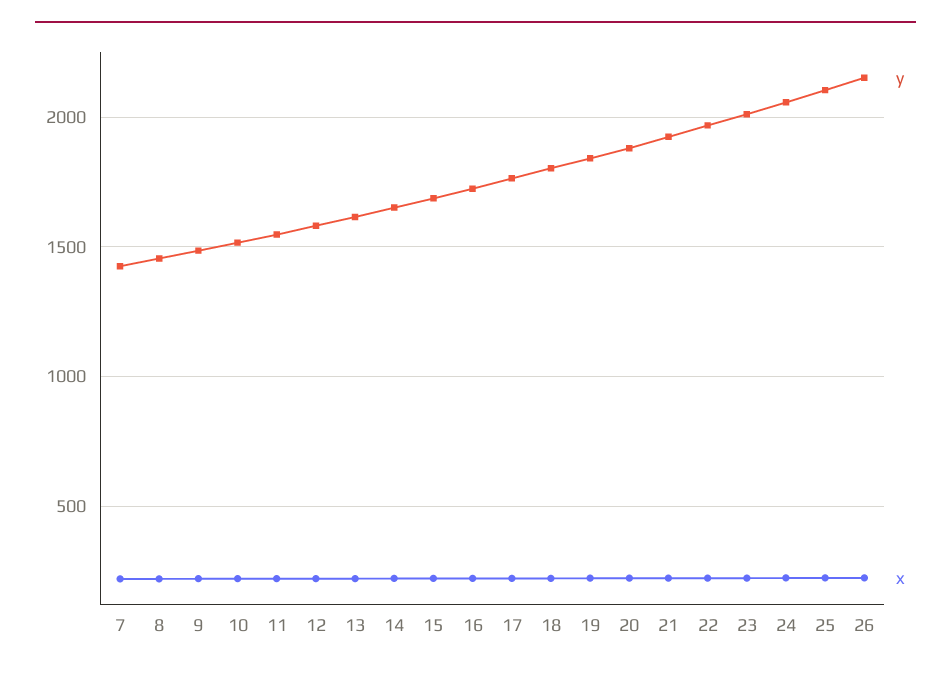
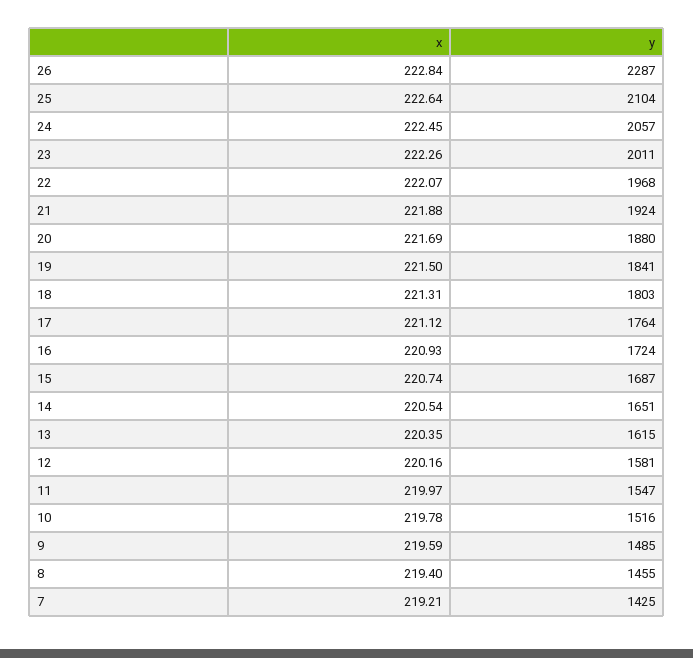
  {
    "y": {
      "7": 1425,
      "8": 1455,
      "9": 1485,
      "10": 1516,
      "11": 1547,
      "12": 1581,
      "13": 1615,
      "14": 1651,
      "15": 1687,
      "16": 1724,
      "17": 1764,
      "18": 1803,
      "19": 1841,
      "20": 1880,
      "21": 1924,
      "22": 1968,
      "23": 2011,
      "24": 2057,
      "25": 2104,
-     "26": 2150
+     "26": 2287
    },
    "x": {
      "7": 219.21,
      "8": 219.4,
      "9": 219.59,
      "10": 219.78,
      "11": 219.97,
      "12": 220.16,
      "13": 220.35,
      "14": 220.54,
      "15": 220.74,
      "16": 220.93,
      "17": 221.12,
      "18": 221.31,
      "19": 221.5,
      "20": 221.69,
      "21": 221.88,
      "22": 222.07,
      "23": 222.26,
      "24": 222.45,
      "25": 222.64,
      "26": 222.84
    }
  }

